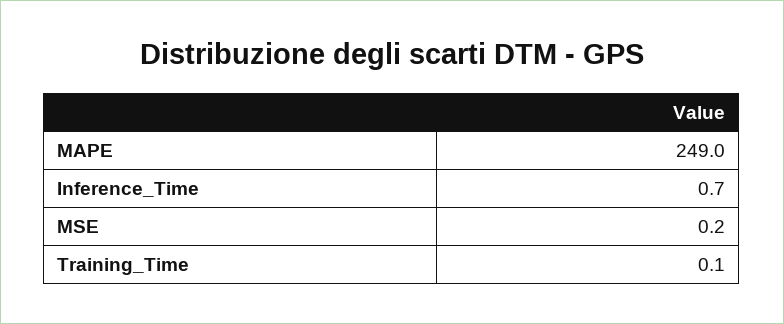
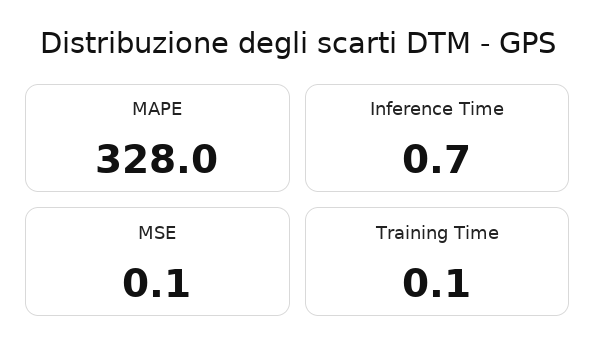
  {
-   "MAPE": 249,
+   "MAPE": 328,
    "Inference_Time": 0.7,
-   "MSE": 0.2,
+   "MSE": 0.1,
    "Training_Time": 0.1
  }

